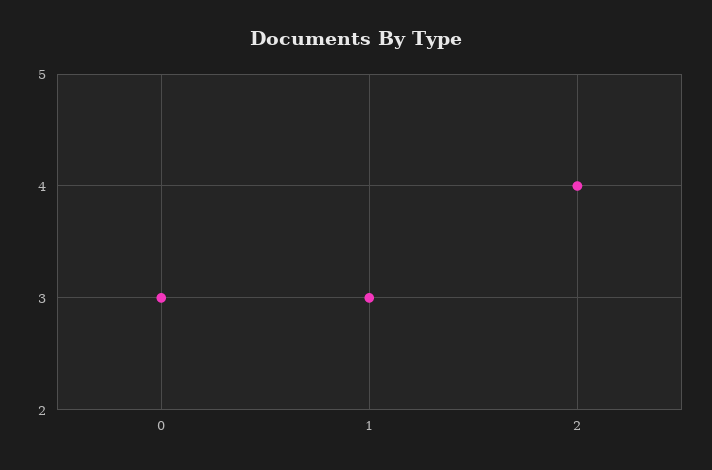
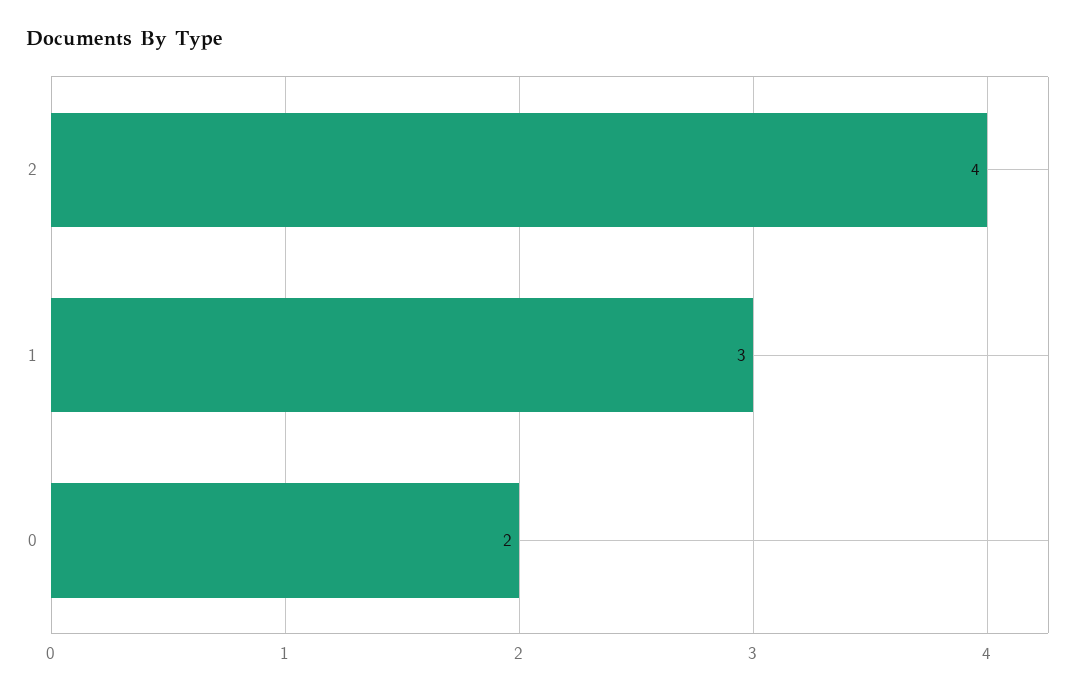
  {
-   "0": 3,
+   "0": 2,
    "1": 3,
    "2": 4
  }

